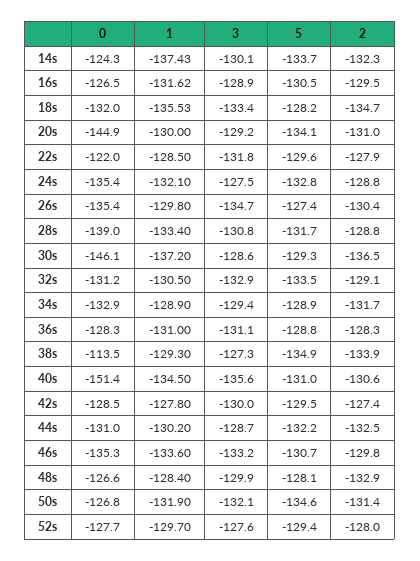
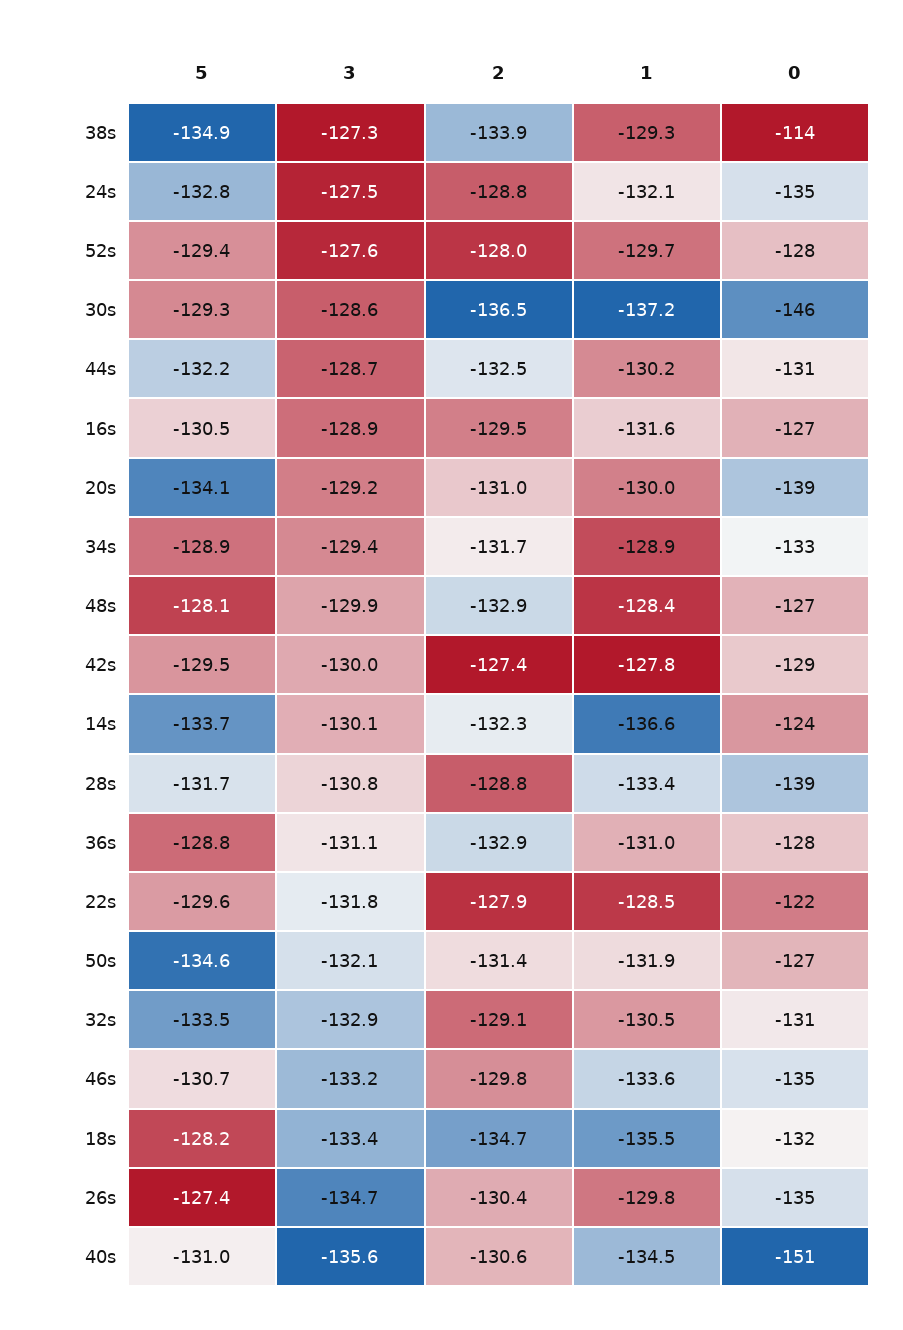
  {
    "0": {
      "14s": -124.3,
      "16s": -126.5,
      "18s": -132,
-     "20s": -144.9,
+     "20s": -139,
      "22s": -122,
      "24s": -135.4,
      "26s": -135.4,
      "28s": -139,
      "30s": -146.1,
      "32s": -131.2,
      "34s": -132.9,
      "36s": -128.3,
      "38s": -113.5,
      "40s": -151.4,
      "42s": -128.5,
      "44s": -131,
      "46s": -135.3,
      "48s": -126.6,
      "50s": -126.8,
      "52s": -127.7
    },
    "1": {
-     "14s": -137.43,
+     "14s": -136.6,
      "16s": -131.62,
      "18s": -135.53,
      "20s": -130,
      "22s": -128.5,
      "24s": -132.1,
      "26s": -129.8,
      "28s": -133.4,
      "30s": -137.2,
      "32s": -130.5,
      "34s": -128.9,
      "36s": -131,
      "38s": -129.3,
      "40s": -134.5,
      "42s": -127.8,
      "44s": -130.2,
      "46s": -133.6,
      "48s": -128.4,
      "50s": -131.9,
      "52s": -129.7
    },
    "3": {
      "14s": -130.1,
      "16s": -128.9,
      "18s": -133.4,
      "20s": -129.2,
      "22s": -131.8,
      "24s": -127.5,
      "26s": -134.7,
      "28s": -130.8,
      "30s": -128.6,
      "32s": -132.9,
      "34s": -129.4,
      "36s": -131.1,
      "38s": -127.3,
      "40s": -135.6,
      "42s": -130,
      "44s": -128.7,
      "46s": -133.2,
      "48s": -129.9,
      "50s": -132.1,
      "52s": -127.6
    },
    "5": {
      "14s": -133.7,
      "16s": -130.5,
      "18s": -128.2,
      "20s": -134.1,
      "22s": -129.6,
      "24s": -132.8,
      "26s": -127.4,
      "28s": -131.7,
      "30s": -129.3,
      "32s": -133.5,
      "34s": -128.9,
      "36s": -128.8,
      "38s": -134.9,
      "40s": -131,
      "42s": -129.5,
      "44s": -132.2,
      "46s": -130.7,
      "48s": -128.1,
      "50s": -134.6,
      "52s": -129.4
    },
    "2": {
      "14s": -132.3,
      "16s": -129.5,
      "18s": -134.7,
      "20s": -131,
      "22s": -127.9,
      "24s": -128.8,
      "26s": -130.4,
      "28s": -128.8,
      "30s": -136.5,
      "32s": -129.1,
      "34s": -131.7,
-     "36s": -128.3,
+     "36s": -132.9,
      "38s": -133.9,
      "40s": -130.6,
      "42s": -127.4,
      "44s": -132.5,
      "46s": -129.8,
      "48s": -132.9,
      "50s": -131.4,
      "52s": -128
    }
  }

